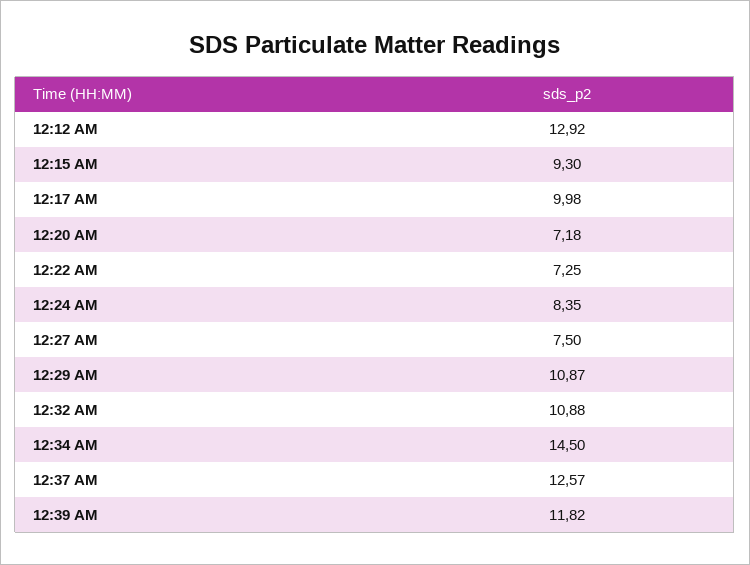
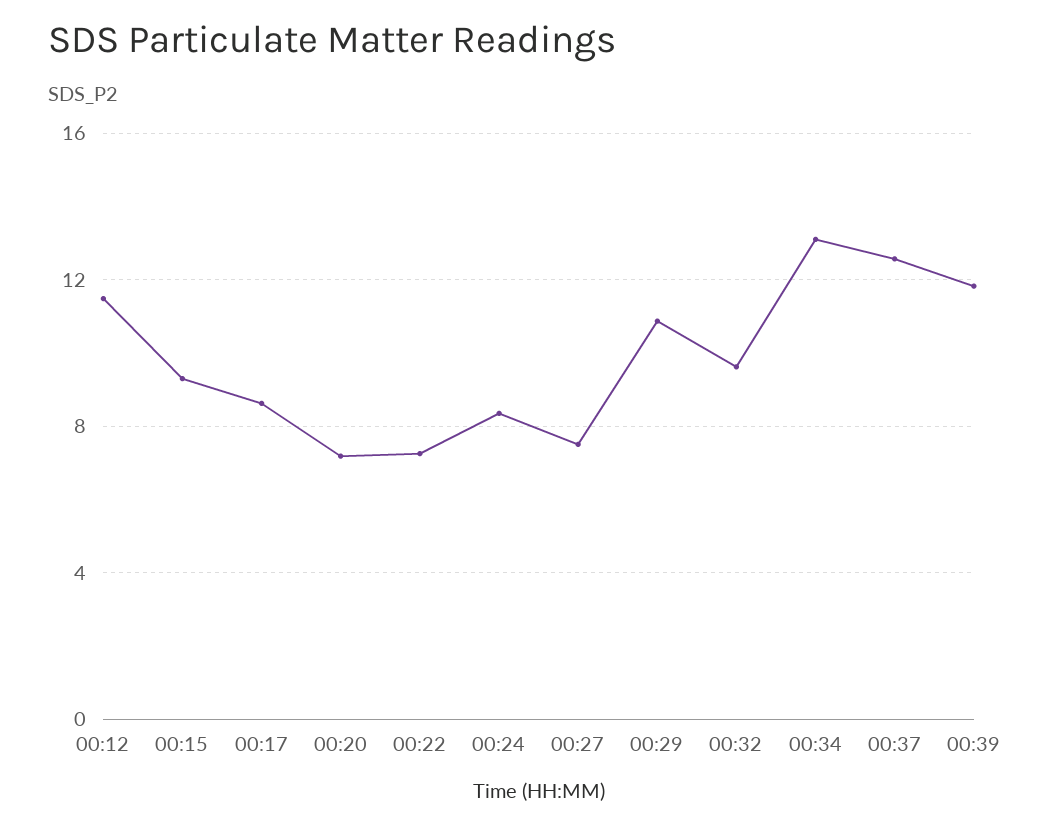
  {
-   "12:12 AM": 12.92,
+   "12:12 AM": 11.5,
    "12:15 AM": 9.3,
-   "12:17 AM": 9.98,
+   "12:17 AM": 8.5,
    "12:20 AM": 7.18,
    "12:22 AM": 7.25,
    "12:24 AM": 8.35,
    "12:27 AM": 7.5,
    "12:29 AM": 10.87,
-   "12:32 AM": 10.88,
+   "12:32 AM": 9.5,
-   "12:34 AM": 14.5,
+   "12:34 AM": 13,
    "12:37 AM": 12.57,
    "12:39 AM": 11.82
  }

